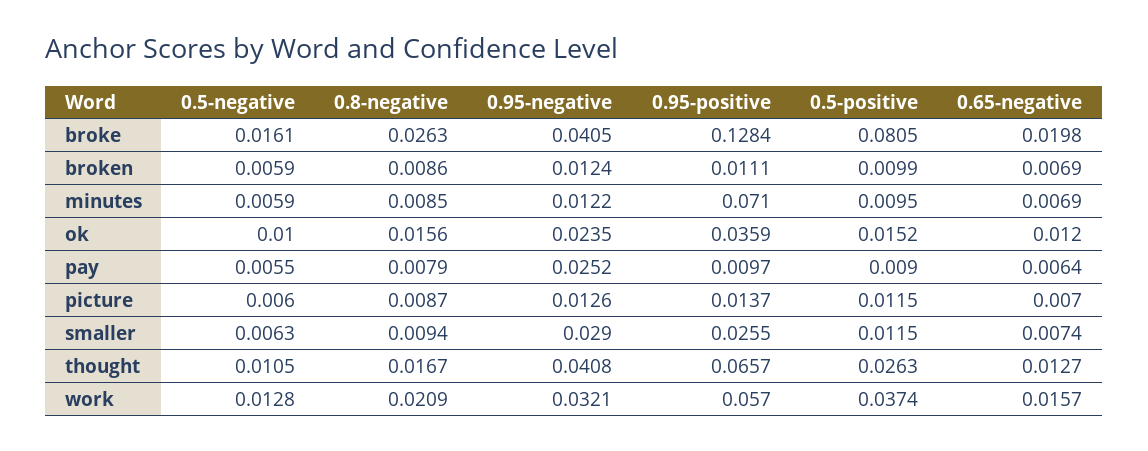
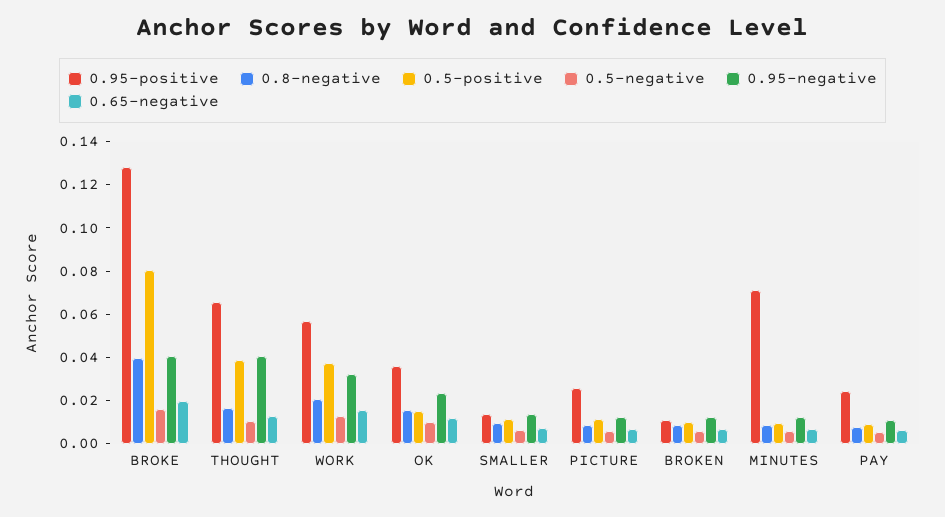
  {
    "0.5-negative": {
      "broke": 0.0161,
      "broken": 0.0059,
      "minutes": 0.0059,
      "ok": 0.01,
      "pay": 0.0055,
      "picture": 0.006,
      "smaller": 0.0063,
      "thought": 0.0105,
      "work": 0.0128
    },
    "0.8-negative": {
-     "broke": 0.0263,
+     "broke": 0.04,
      "broken": 0.0086,
      "minutes": 0.0085,
      "ok": 0.0156,
      "pay": 0.0079,
      "picture": 0.0087,
      "smaller": 0.0094,
      "thought": 0.0167,
      "work": 0.0209
    },
    "0.95-negative": {
      "broke": 0.0405,
      "broken": 0.0124,
      "minutes": 0.0122,
      "ok": 0.0235,
-     "pay": 0.0252,
+     "pay": 0.01,
      "picture": 0.0126,
-     "smaller": 0.029,
+     "smaller": 0.015,
      "thought": 0.0408,
      "work": 0.0321
    },
    "0.95-positive": {
      "broke": 0.1284,
      "broken": 0.0111,
      "minutes": 0.071,
      "ok": 0.0359,
-     "pay": 0.0097,
+     "pay": 0.025,
-     "picture": 0.0137,
+     "picture": 0.025,
-     "smaller": 0.0255,
+     "smaller": 0.015,
      "thought": 0.0657,
      "work": 0.057
    },
    "0.5-positive": {
      "broke": 0.0805,
      "broken": 0.0099,
      "minutes": 0.0095,
      "ok": 0.0152,
      "pay": 0.009,
      "picture": 0.0115,
      "smaller": 0.0115,
-     "thought": 0.0263,
+     "thought": 0.04,
      "work": 0.0374
    },
    "0.65-negative": {
      "broke": 0.0198,
      "broken": 0.0069,
      "minutes": 0.0069,
      "ok": 0.012,
      "pay": 0.0064,
      "picture": 0.007,
      "smaller": 0.0074,
      "thought": 0.0127,
      "work": 0.0157
    }
  }

